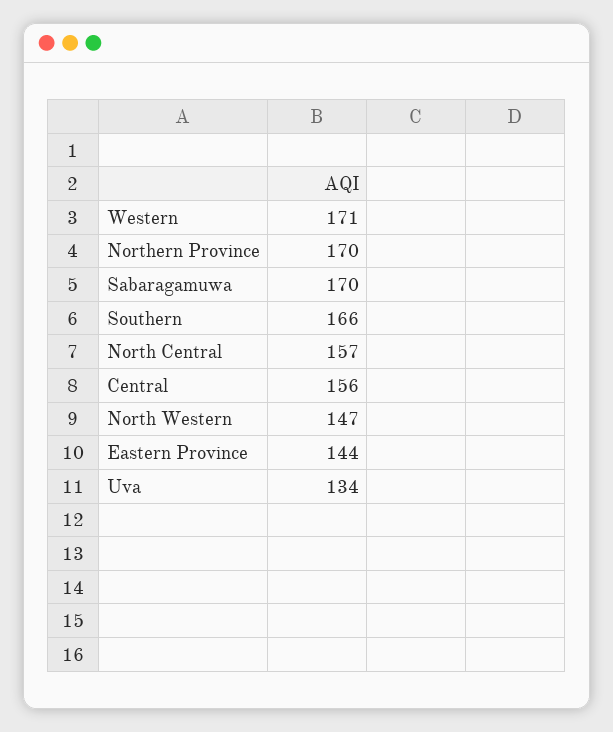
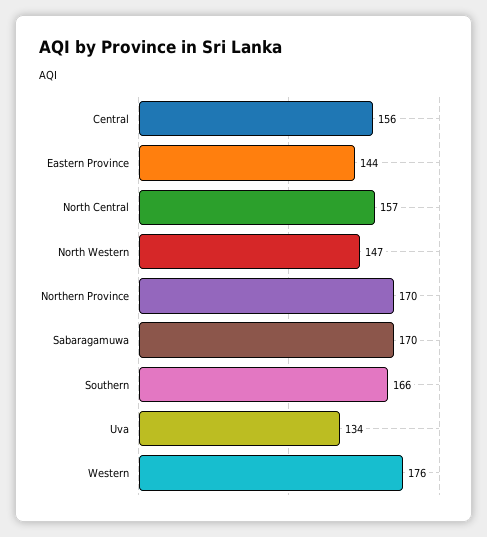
  {
-   "Western": 171,
+   "Western": 176,
    "Northern Province": 170,
    "Sabaragamuwa": 170,
    "Southern": 166,
    "North Central": 157,
    "Central": 156,
    "North Western": 147,
    "Eastern Province": 144,
    "Uva": 134
  }

